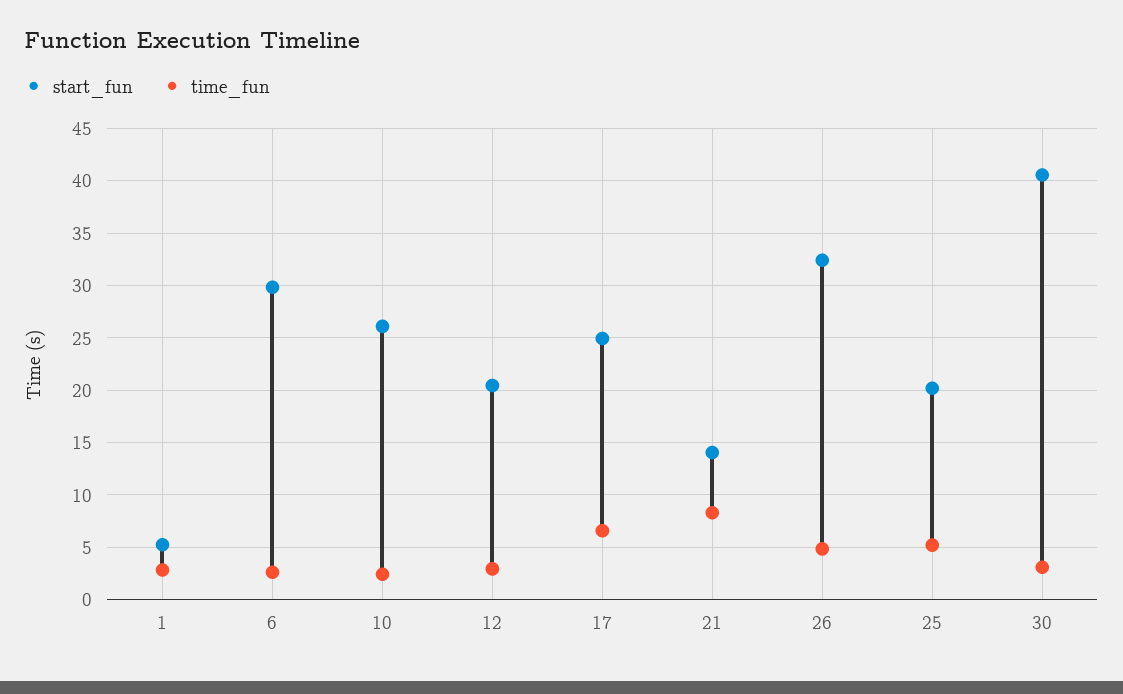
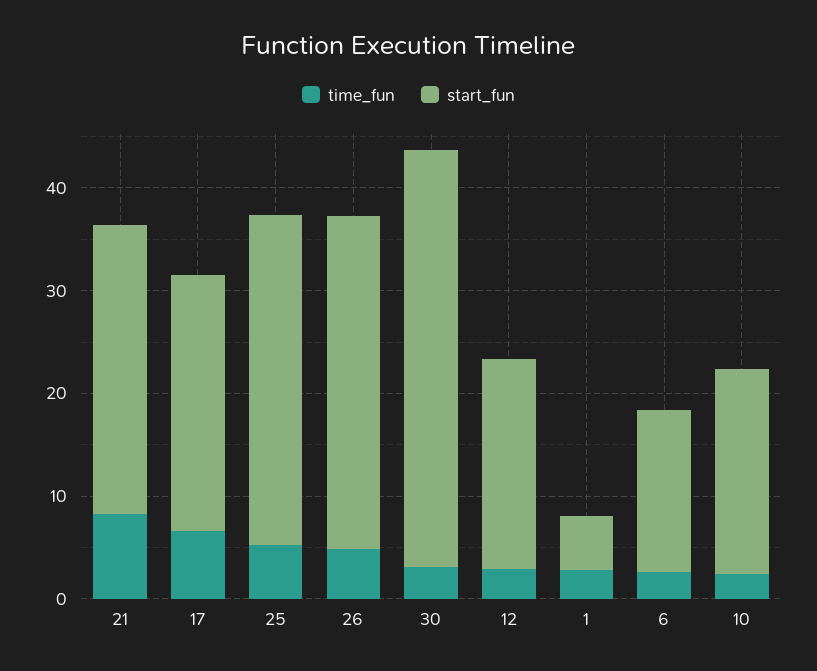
  {
    "start_fun": {
      "1": 5,
-     "6": 30,
+     "6": 16,
-     "10": 26,
+     "10": 20,
      "12": 20,
      "17": 25,
-     "21": 14,
+     "21": 28,
      "26": 32,
-     "25": 20,
+     "25": 32,
      "30": 41
    },
    "time_fun": {
      "1": 3,
      "6": 3,
      "10": 2,
      "12": 3,
      "17": 7,
      "21": 8,
      "26": 5,
      "25": 5,
      "30": 3
    }
  }

